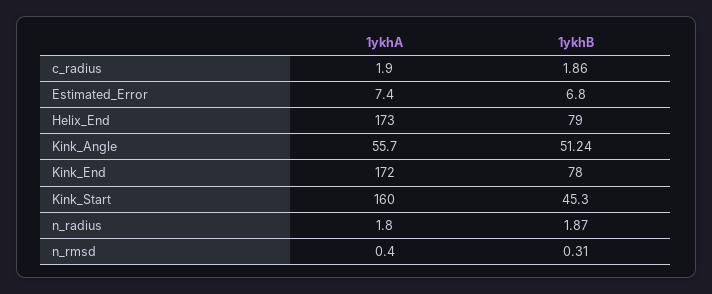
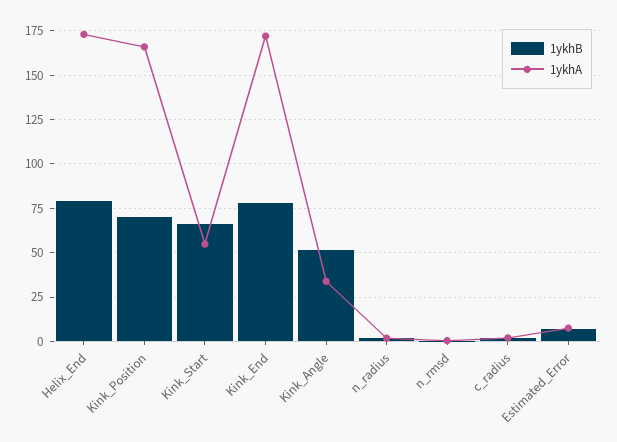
  {
    "1ykhA": {
      "c_radius": 1.9,
      "Estimated_Error": 7.4,
      "Helix_End": 173,
-     "Kink_Angle": 55.7,
+     "Kink_Angle": 35,
      "Kink_End": 172,
-     "Kink_Start": 160,
+     "Kink_Start": 55,
      "n_radius": 1.8,
-     "n_rmsd": 0.4
+     "n_rmsd": 0.4,
+     "Kink_Position": 165
    },
    "1ykhB": {
      "c_radius": 1.86,
      "Estimated_Error": 6.8,
      "Helix_End": 79,
      "Kink_Angle": 51.24,
      "Kink_End": 78,
-     "Kink_Start": 45.3,
+     "Kink_Start": 65,
      "n_radius": 1.87,
-     "n_rmsd": 0.31
+     "n_rmsd": 0.31,
+     "Kink_Position": 70
    }
  }

